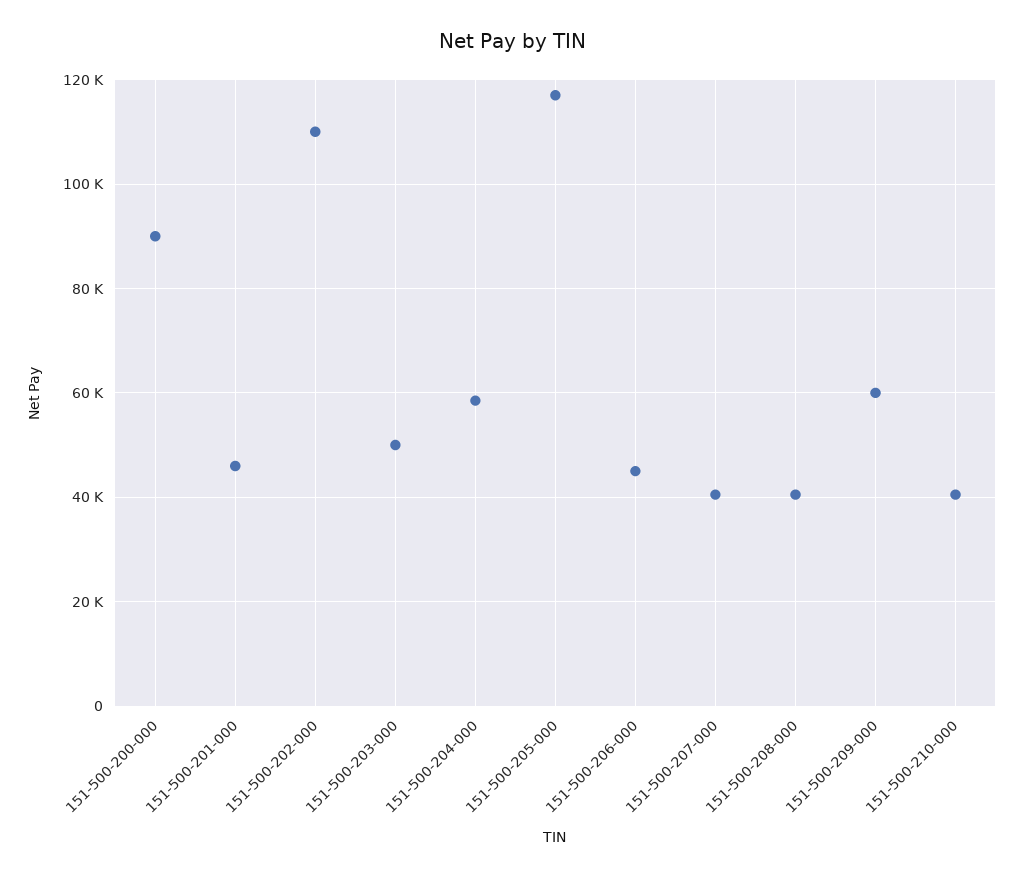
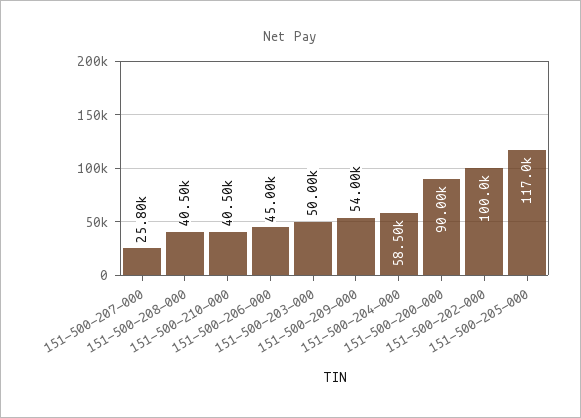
  {
    "151-500-200-000": 90000,
-   "151-500-201-000": 46000,
-   "151-500-202-000": 110000,
+   "151-500-202-000": 100000,
    "151-500-203-000": 50000,
    "151-500-204-000": 58500,
    "151-500-205-000": 117000,
    "151-500-206-000": 45000,
-   "151-500-207-000": 40000,
+   "151-500-207-000": 25800,
    "151-500-208-000": 40500,
-   "151-500-209-000": 60000,
+   "151-500-209-000": 54000,
    "151-500-210-000": 40500
  }

